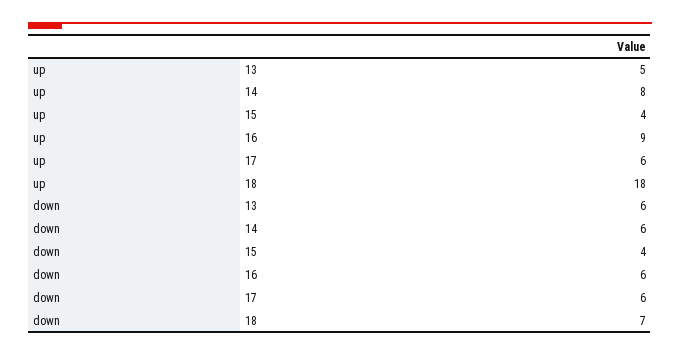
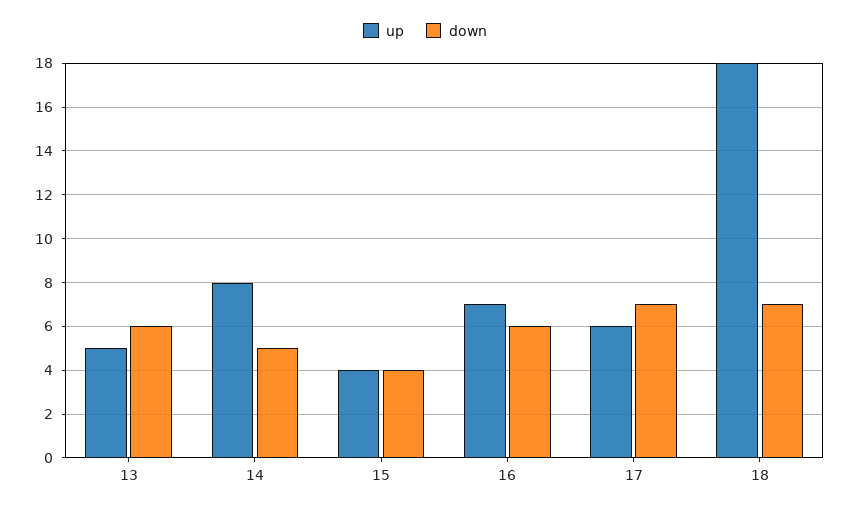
  {
    "up": {
      "13": 5,
      "14": 8,
      "15": 4,
-     "16": 9,
+     "16": 7,
      "17": 6,
      "18": 18
    },
    "down": {
      "13": 6,
-     "14": 6,
+     "14": 5,
      "15": 4,
      "16": 6,
-     "17": 6,
+     "17": 7,
      "18": 7
    }
  }

